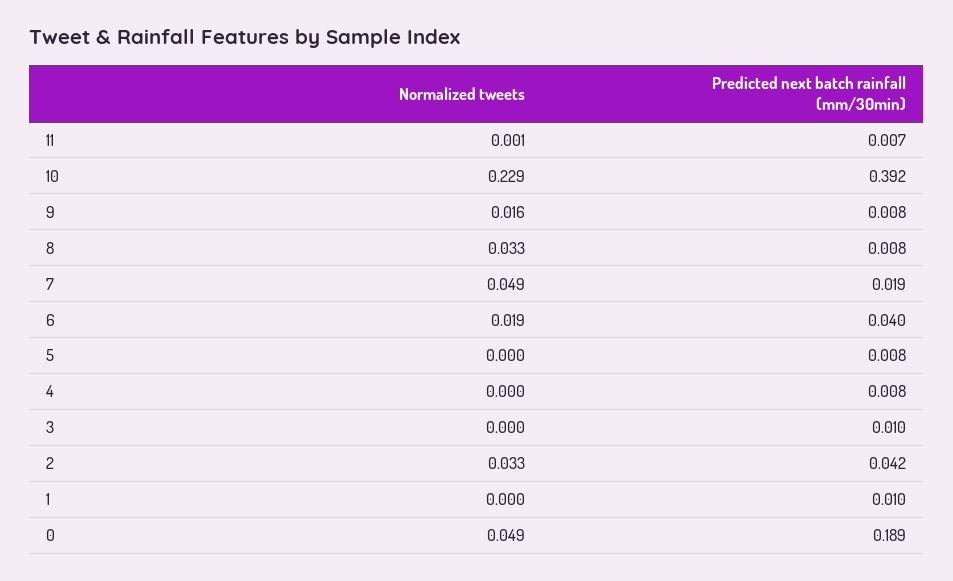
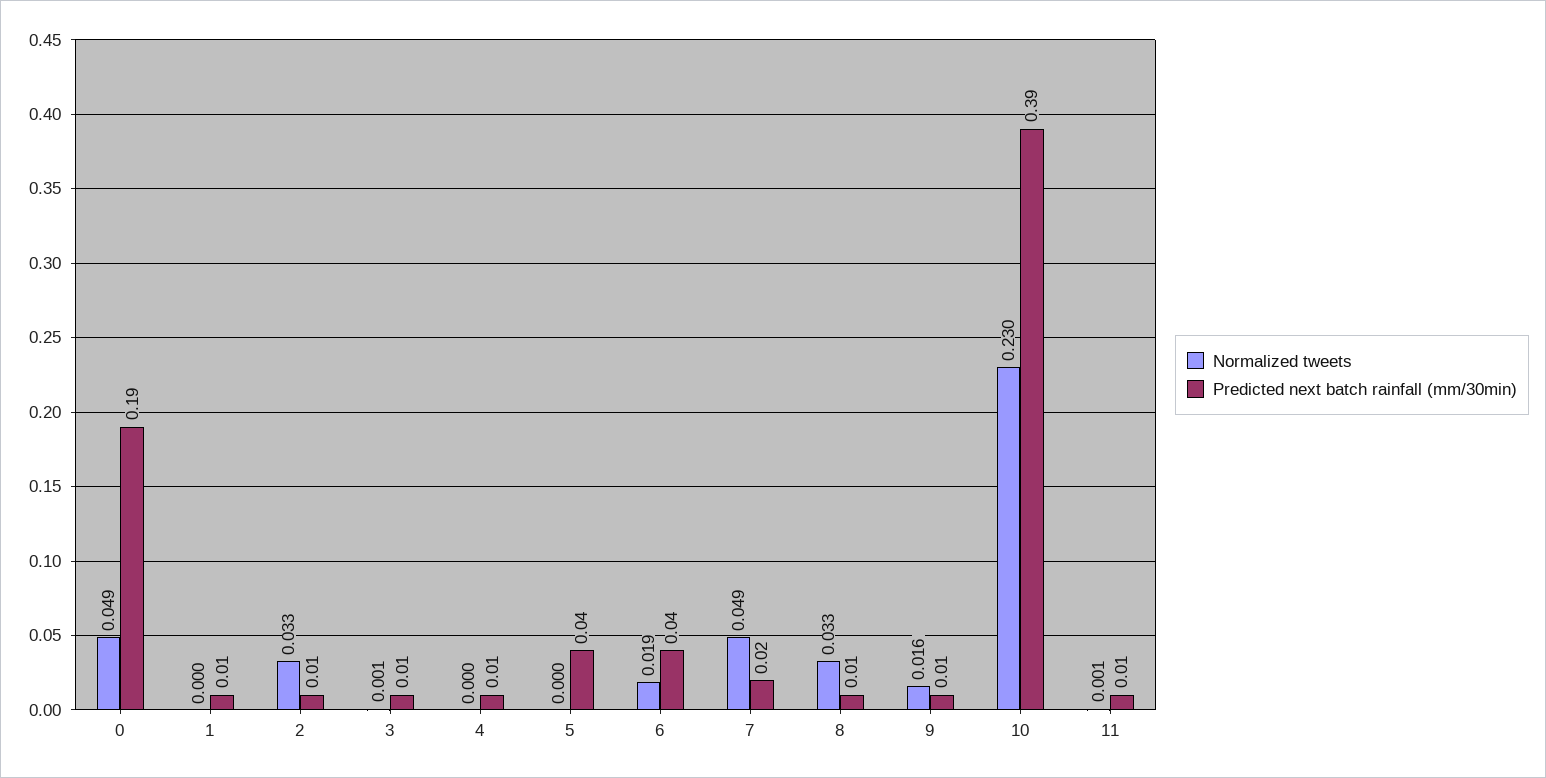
  {
    "Normalized tweets": {
      "11": 0.001,
-     "10": 0.229,
+     "10": 0.23,
      "9": 0.016,
      "8": 0.033,
      "7": 0.049,
      "6": 0.019,
      "5": 0,
      "4": 0,
-     "3": 0,
+     "3": 0.001,
      "2": 0.033,
      "1": 0,
      "0": 0.049
    },
    "Predicted next batch rainfall (mm/30min)": {
      "11": 0.007,
      "10": 0.392,
      "9": 0.008,
      "8": 0.008,
      "7": 0.019,
      "6": 0.04,
-     "5": 0.008,
+     "5": 0.04,
      "4": 0.008,
      "3": 0.01,
-     "2": 0.042,
+     "2": 0.01,
      "1": 0.01,
      "0": 0.189
    }
  }

